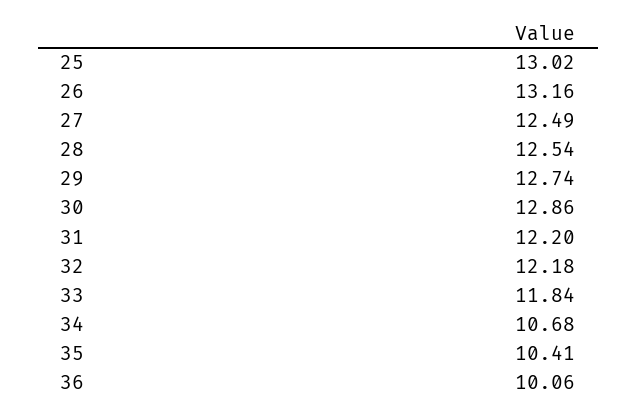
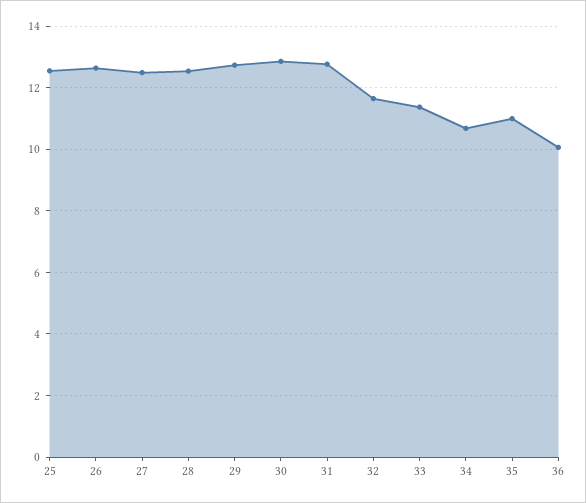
  {
-   "25": 13.02,
+   "25": 12.6,
-   "26": 13.16,
+   "26": 12.6,
    "27": 12.49,
    "28": 12.54,
    "29": 12.74,
    "30": 12.86,
-   "31": 12.2,
+   "31": 12.8,
-   "32": 12.18,
+   "32": 11.6,
-   "33": 11.84,
+   "33": 11.4,
    "34": 10.68,
-   "35": 10.41,
+   "35": 11,
    "36": 10.06
  }

